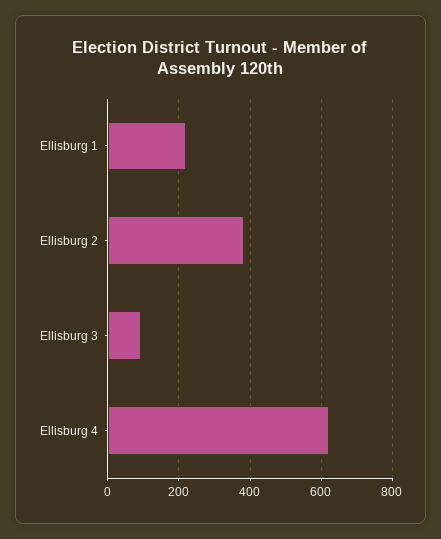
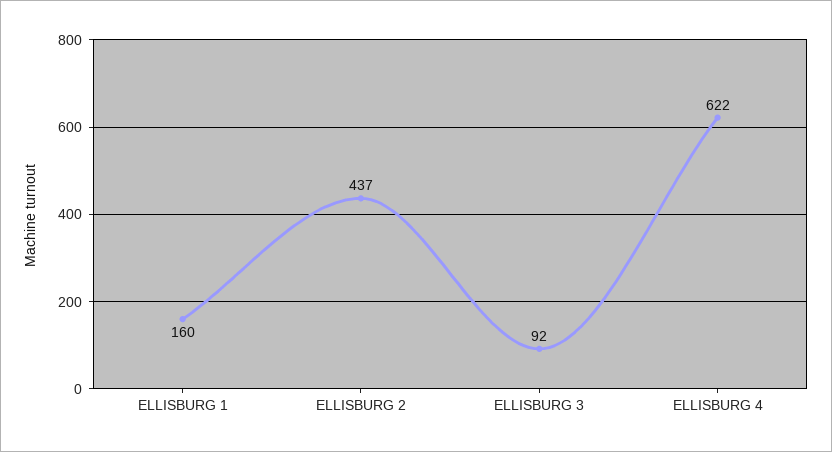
  {
-   "Ellisburg 1": 220,
+   "Ellisburg 1": 160,
-   "Ellisburg 2": 380,
+   "Ellisburg 2": 437,
    "Ellisburg 3": 92,
    "Ellisburg 4": 622
  }

